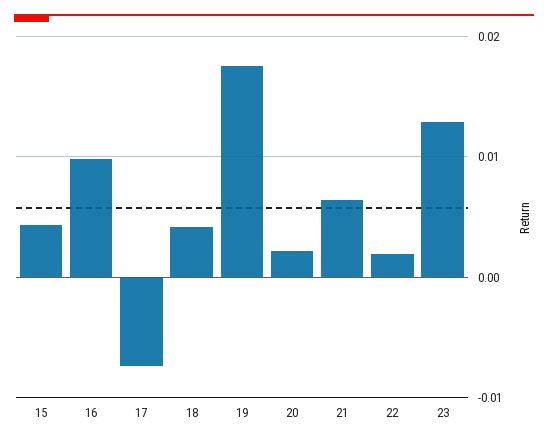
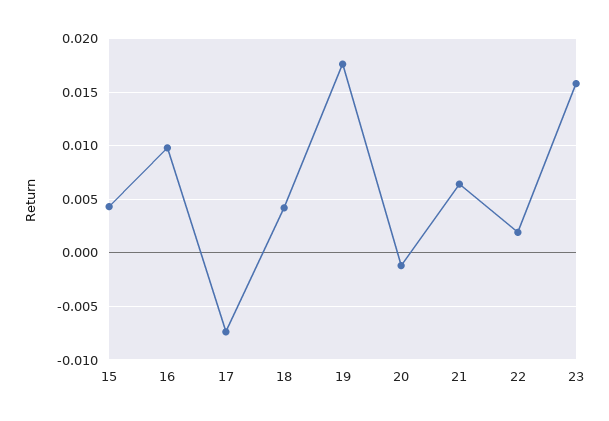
  {
    "15": 0.004,
    "16": 0.01,
    "17": -0.007,
    "18": 0.004,
    "19": 0.018,
-   "20": 0.002,
+   "20": -0.001,
    "21": 0.006,
    "22": 0.002,
-   "23": 0.013
+   "23": 0.016
  }

